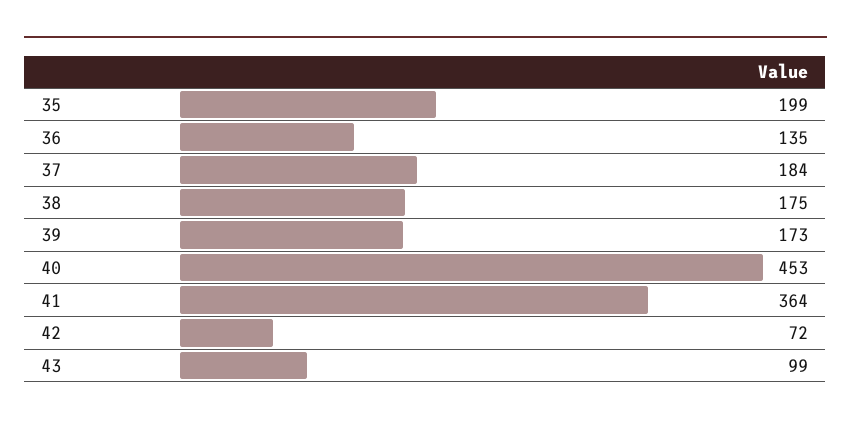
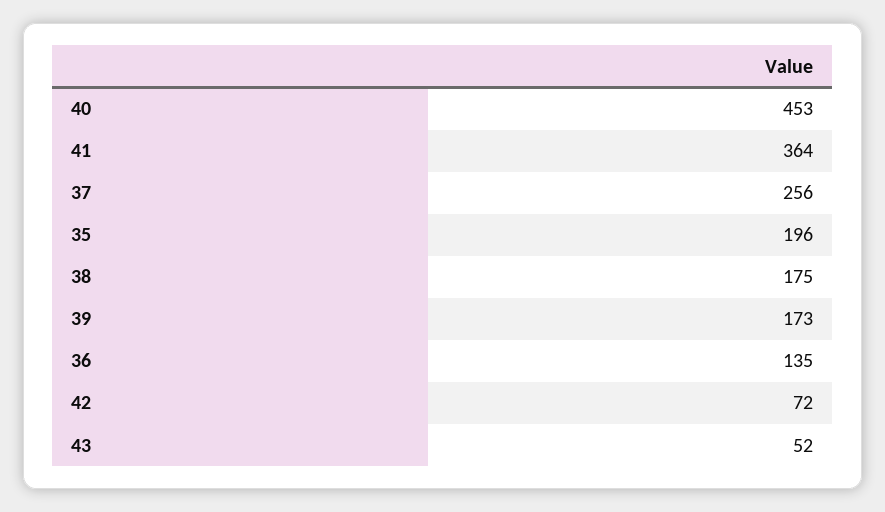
  {
-   "35": 199,
+   "35": 196,
    "36": 135,
-   "37": 184,
+   "37": 256,
    "38": 175,
    "39": 173,
    "40": 453,
    "41": 364,
    "42": 72,
-   "43": 99
+   "43": 52
  }

